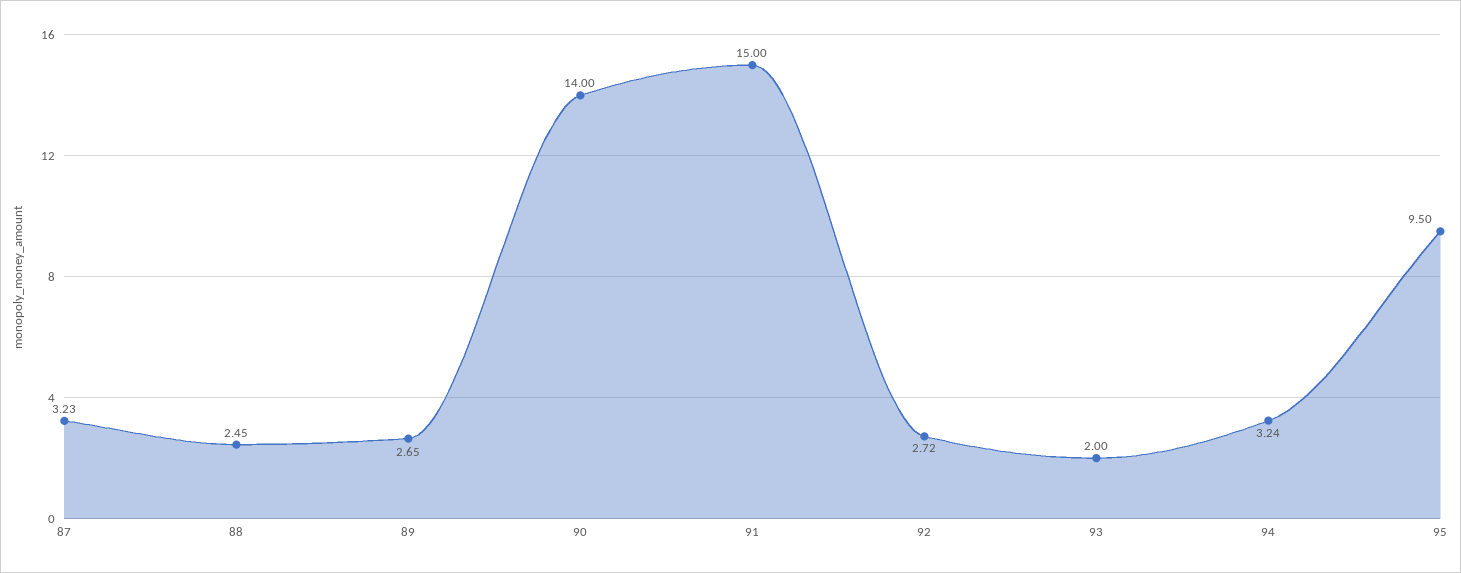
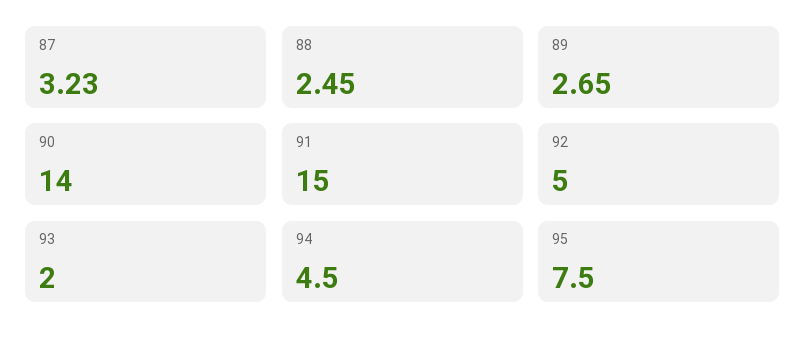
  {
    "87": 3.23,
    "88": 2.45,
    "89": 2.65,
    "90": 14,
    "91": 15,
-   "92": 2.72,
+   "92": 5,
    "93": 2,
-   "94": 3.24,
+   "94": 4.5,
-   "95": 9.5
+   "95": 7.5
  }

